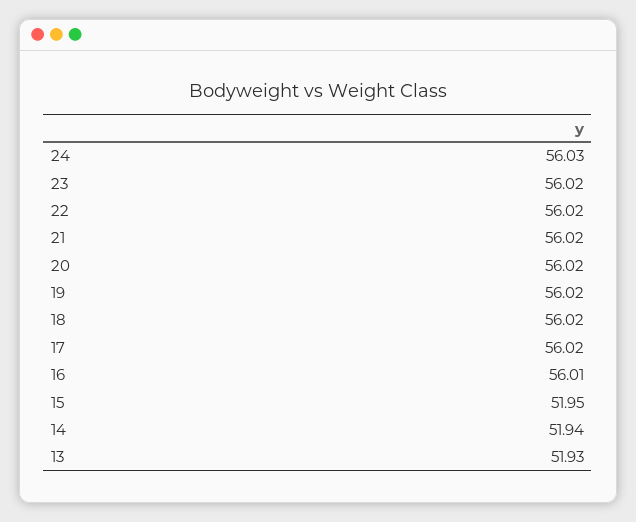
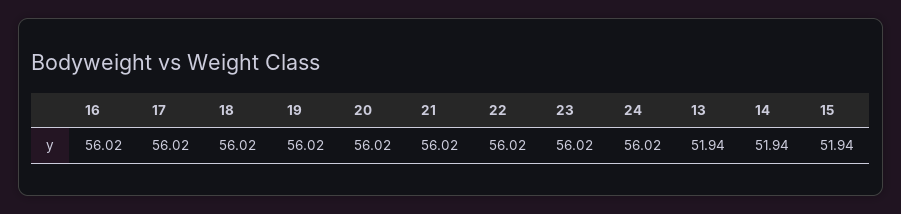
  {
-   "24": 56.03,
+   "24": 56.02,
    "23": 56.02,
    "22": 56.02,
    "21": 56.02,
    "20": 56.02,
    "19": 56.02,
    "18": 56.02,
    "17": 56.02,
-   "16": 56.01,
+   "16": 56.02,
-   "15": 51.95,
+   "15": 51.94,
    "14": 51.94,
-   "13": 51.93
+   "13": 51.94
  }

